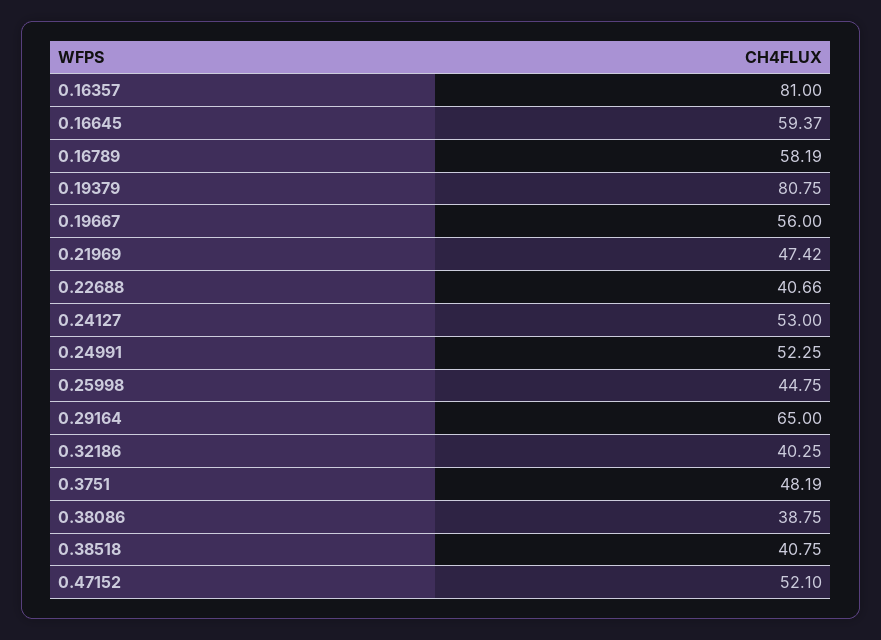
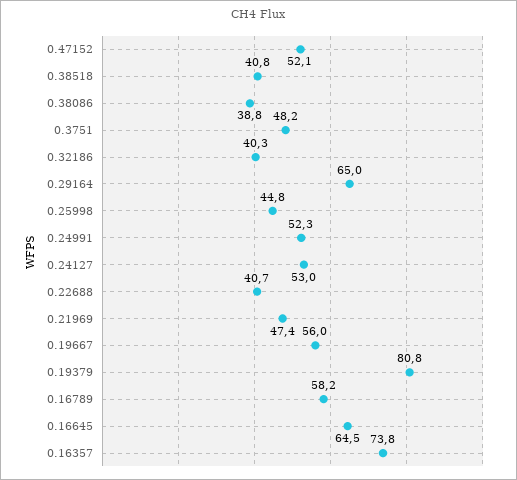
  {
-   "0.16357": 81,
+   "0.16357": 73.8,
-   "0.16645": 59.37,
+   "0.16645": 64.5,
    "0.16789": 58.19,
    "0.19379": 80.75,
    "0.19667": 56,
    "0.21969": 47.42,
    "0.22688": 40.66,
    "0.24127": 53,
    "0.24991": 52.25,
    "0.25998": 44.75,
    "0.29164": 65,
    "0.32186": 40.25,
    "0.3751": 48.19,
    "0.38086": 38.75,
    "0.38518": 40.75,
    "0.47152": 52.1
  }

